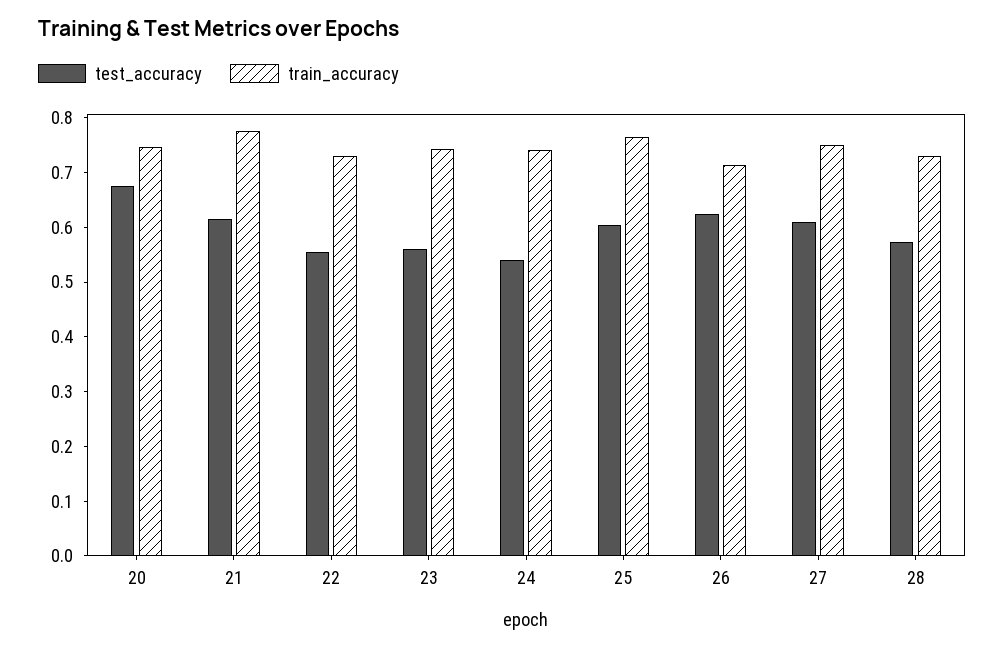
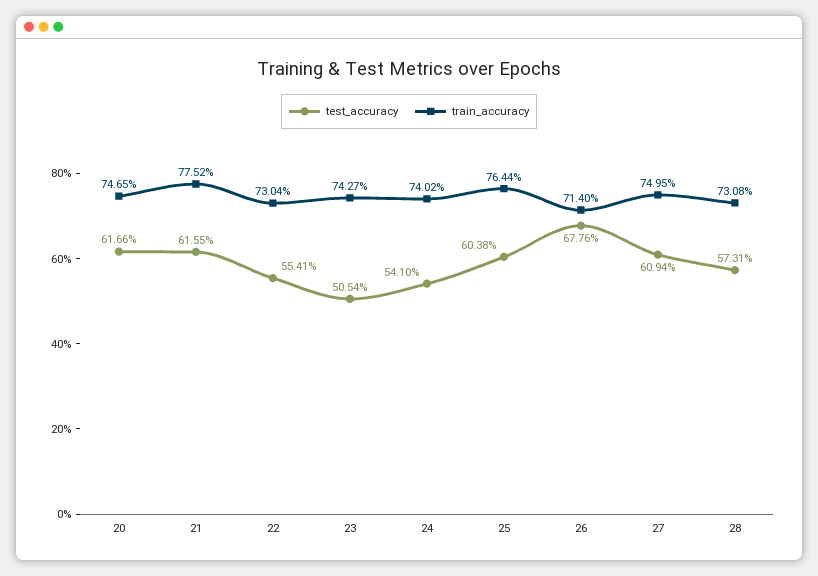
  {
    "test_accuracy": {
-     "20": 0.68,
+     "20": 0.6166,
      "21": 0.6155,
      "22": 0.5541,
-     "23": 0.56,
+     "23": 0.5054,
      "24": 0.541,
      "25": 0.6038,
-     "26": 0.62,
+     "26": 0.6776,
      "27": 0.6094,
      "28": 0.5731
    },
    "train_accuracy": {
      "20": 0.7465,
      "21": 0.7752,
      "22": 0.7304,
      "23": 0.7427,
      "24": 0.7402,
      "25": 0.7644,
      "26": 0.714,
      "27": 0.7495,
      "28": 0.7308
    }
  }

